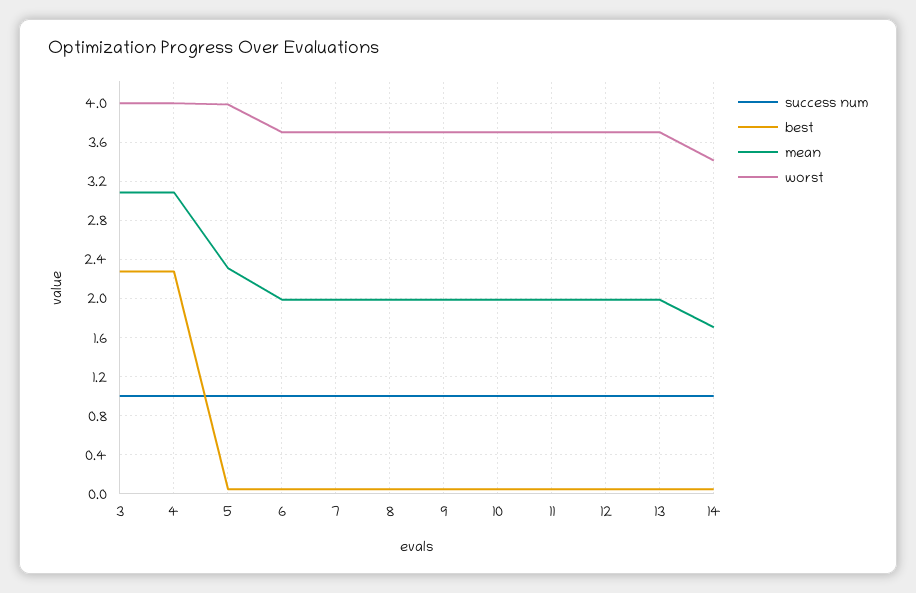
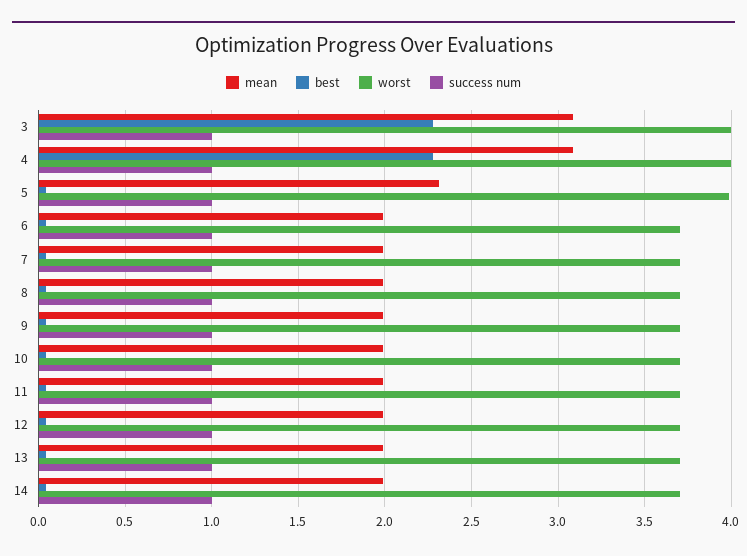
  {
    "success num": {
      "3": 1,
      "4": 1,
      "5": 1,
      "6": 1,
      "7": 1,
      "8": 1,
      "9": 1,
      "10": 1,
      "11": 1,
      "12": 1,
      "13": 1,
      "14": 1
    },
    "best": {
      "3": 2.3,
      "4": 2.3,
      "5": 0.05,
      "6": 0.05,
      "7": 0.05,
      "8": 0.05,
      "9": 0.05,
      "10": 0.05,
      "11": 0.05,
      "12": 0.05,
      "13": 0.05,
      "14": 0.05
    },
    "mean": {
      "3": 3.1,
      "4": 3.1,
      "5": 2.3,
      "6": 2,
      "7": 2,
      "8": 2,
      "9": 2,
      "10": 2,
      "11": 2,
      "12": 2,
      "13": 2,
-     "14": 1.7
+     "14": 2
    },
    "worst": {
      "3": 4,
      "4": 4,
      "5": 4,
      "6": 3.7,
      "7": 3.7,
      "8": 3.7,
      "9": 3.7,
      "10": 3.7,
      "11": 3.7,
      "12": 3.7,
      "13": 3.7,
-     "14": 3.4
+     "14": 3.7
    }
  }

